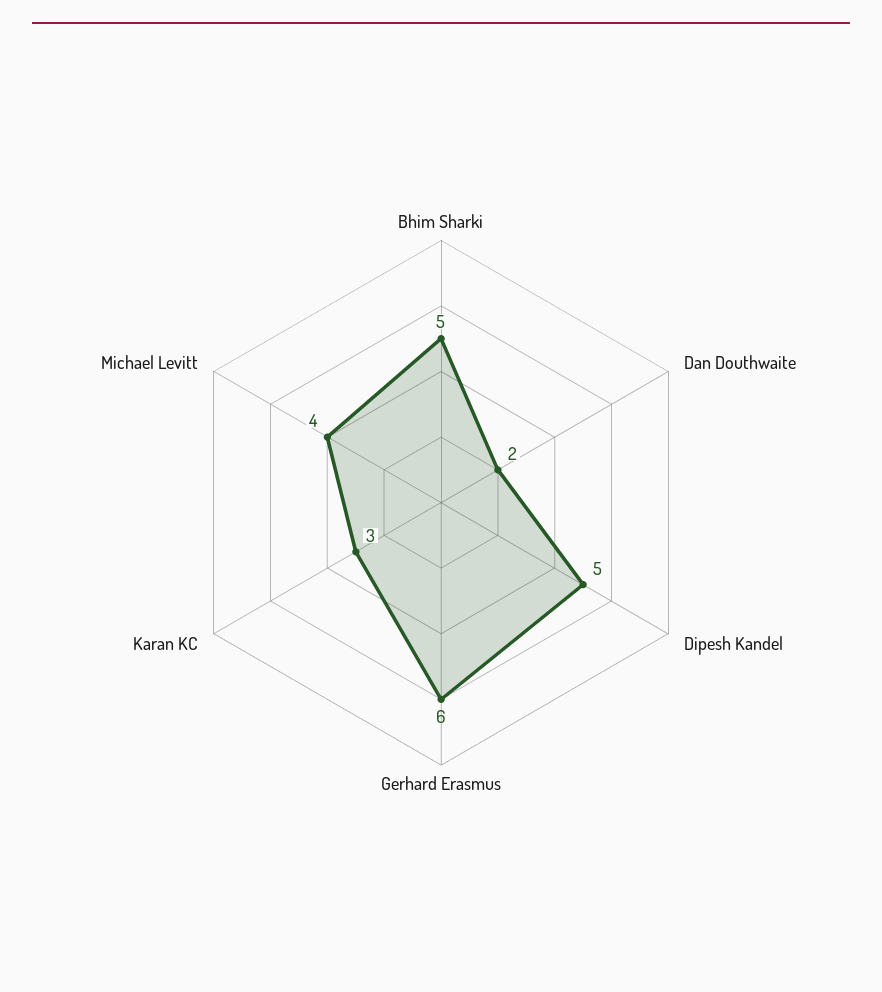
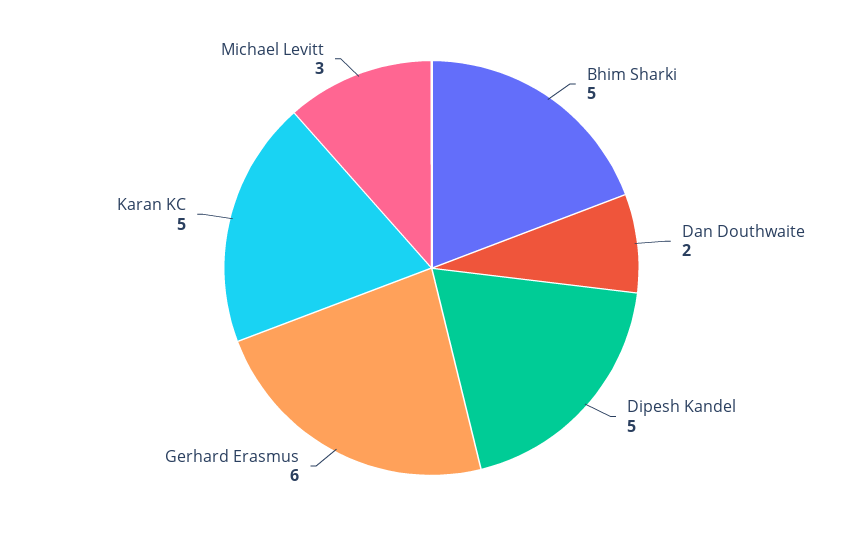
  {
    "Bhim Sharki": 5,
    "Dan Douthwaite": 2,
    "Dipesh Kandel": 5,
    "Gerhard Erasmus": 6,
-   "Karan KC": 3,
+   "Karan KC": 5,
-   "Michael Levitt": 4
+   "Michael Levitt": 3
  }

